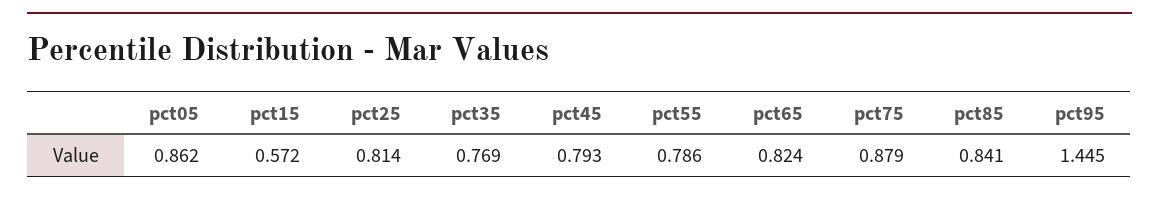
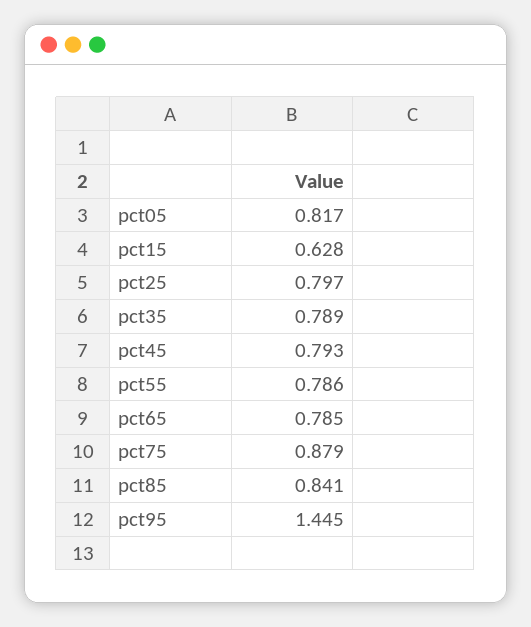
  {
-   "pct05": 0.862,
+   "pct05": 0.817,
-   "pct15": 0.572,
+   "pct15": 0.628,
-   "pct25": 0.814,
+   "pct25": 0.797,
-   "pct35": 0.769,
+   "pct35": 0.789,
    "pct45": 0.793,
    "pct55": 0.786,
-   "pct65": 0.824,
+   "pct65": 0.785,
    "pct75": 0.879,
    "pct85": 0.841,
    "pct95": 1.445
  }

